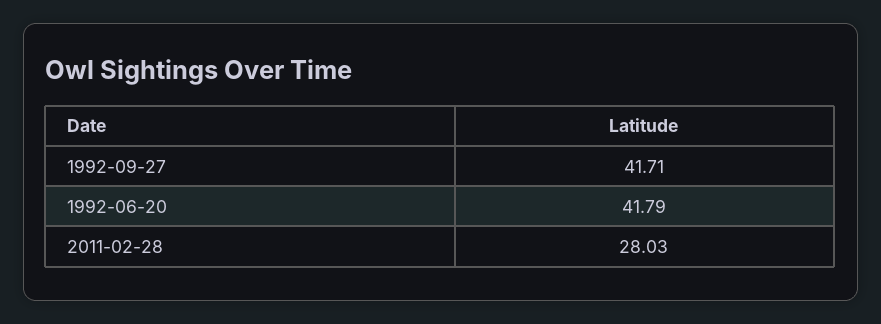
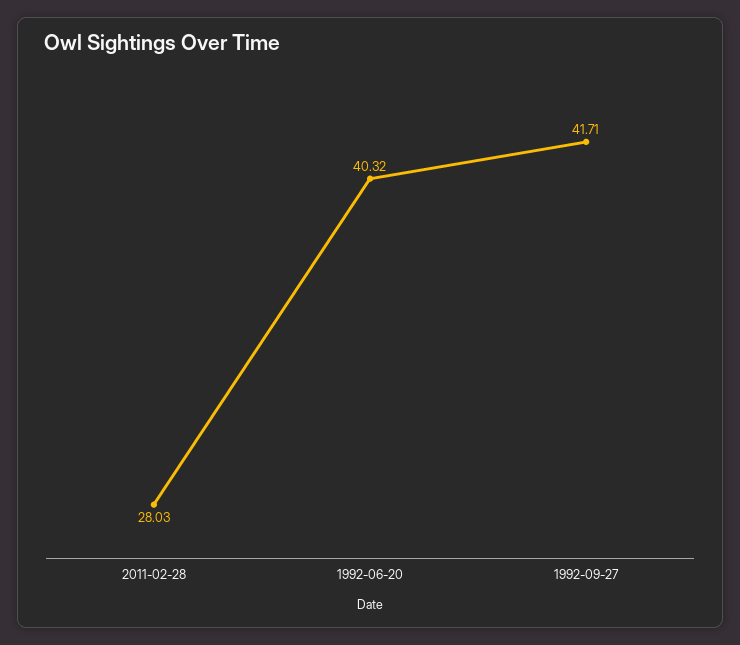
  {
    "1992-09-27": 41.71,
-   "1992-06-20": 41.79,
+   "1992-06-20": 40.32,
    "2011-02-28": 28.03
  }

